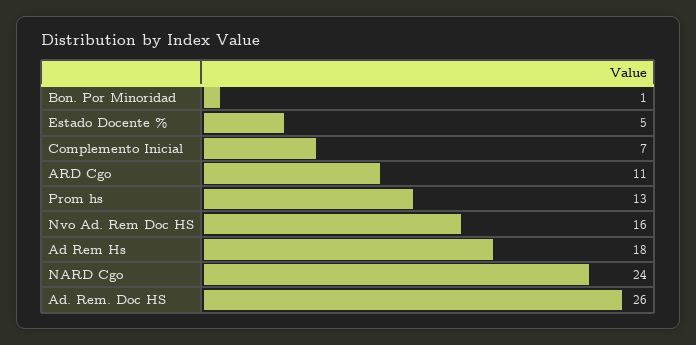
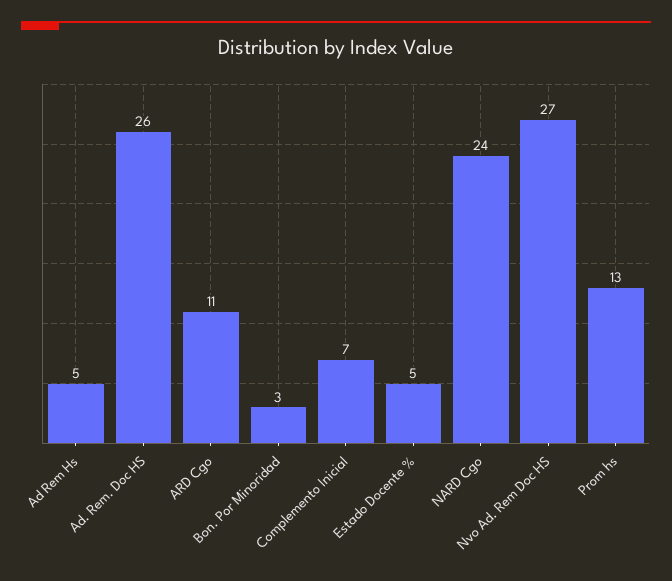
  {
-   "Bon. Por Minoridad": 1,
+   "Bon. Por Minoridad": 3,
    "Estado Docente %": 5,
    "Complemento Inicial": 7,
    "ARD Cgo": 11,
    "Prom hs": 13,
-   "Nvo Ad. Rem Doc HS": 16,
+   "Nvo Ad. Rem Doc HS": 27,
-   "Ad Rem Hs": 18,
+   "Ad Rem Hs": 5,
    "NARD Cgo": 24,
    "Ad. Rem. Doc HS": 26
  }

